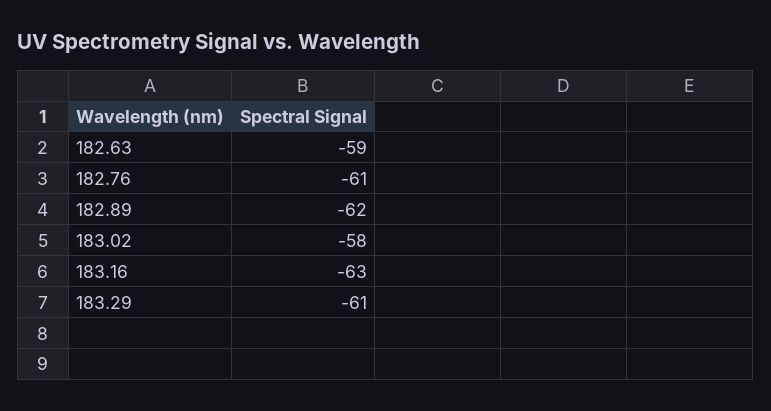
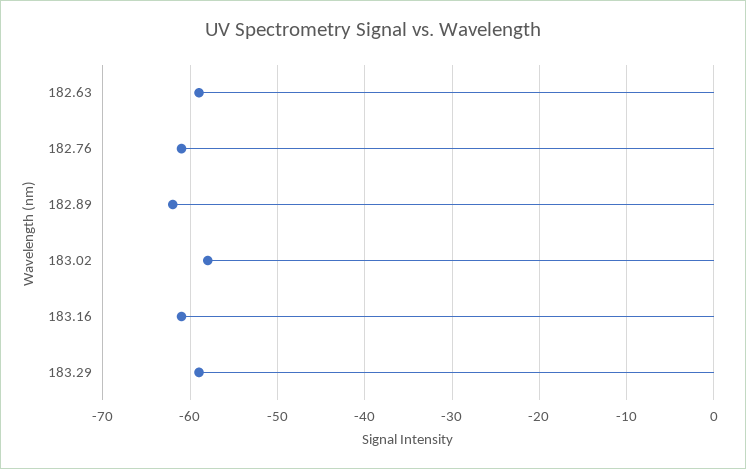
  {
    "182.63": -59,
    "182.76": -61,
    "182.89": -62,
    "183.02": -58,
-   "183.16": -63,
+   "183.16": -61,
-   "183.29": -61
+   "183.29": -59
  }

